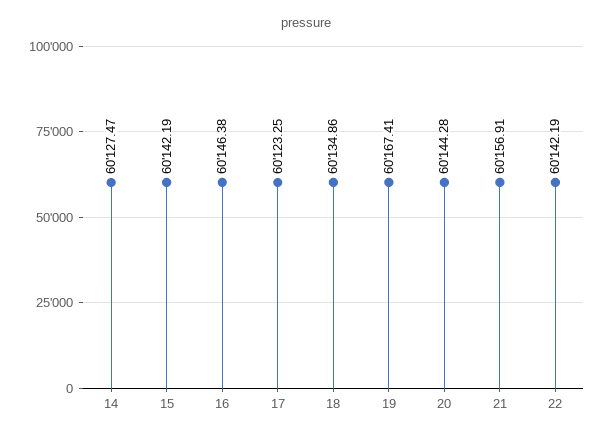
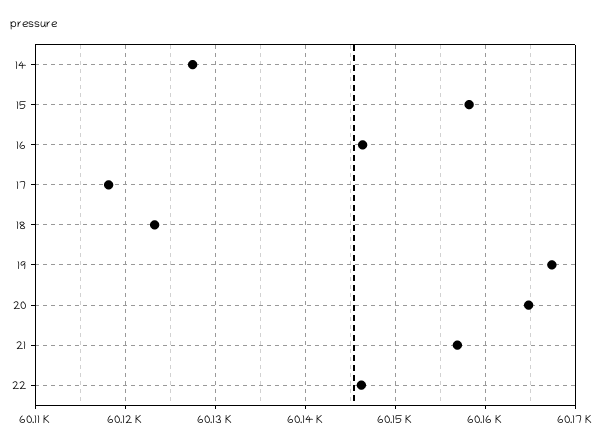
  {
    "14": 60127.47,
-   "15": 60142.19,
+   "15": 60158,
    "16": 60146.38,
-   "17": 60123.25,
+   "17": 60118,
-   "18": 60134.86,
+   "18": 60123,
    "19": 60167.41,
-   "20": 60144.28,
+   "20": 60165,
    "21": 60156.91,
-   "22": 60142.19
+   "22": 60146
  }

